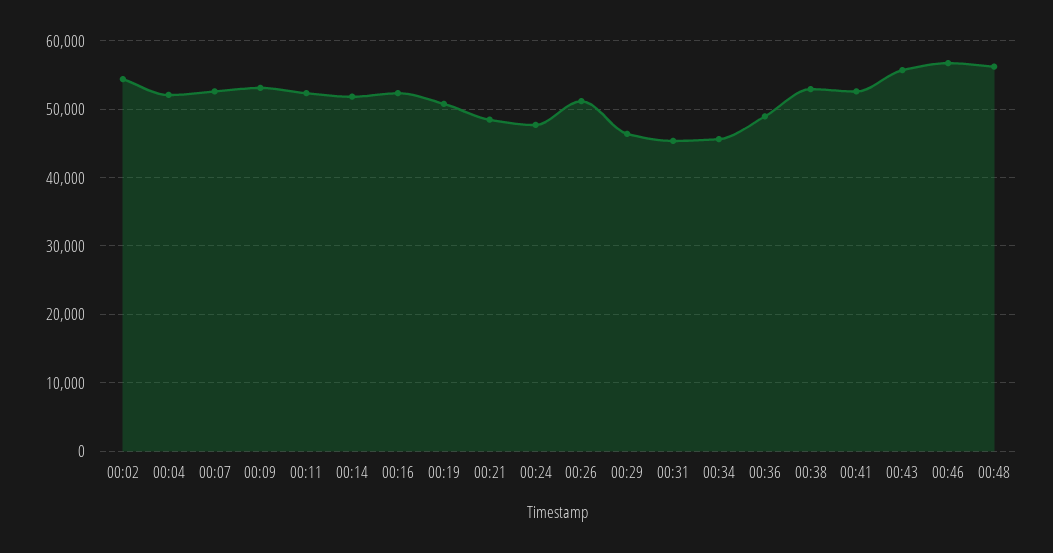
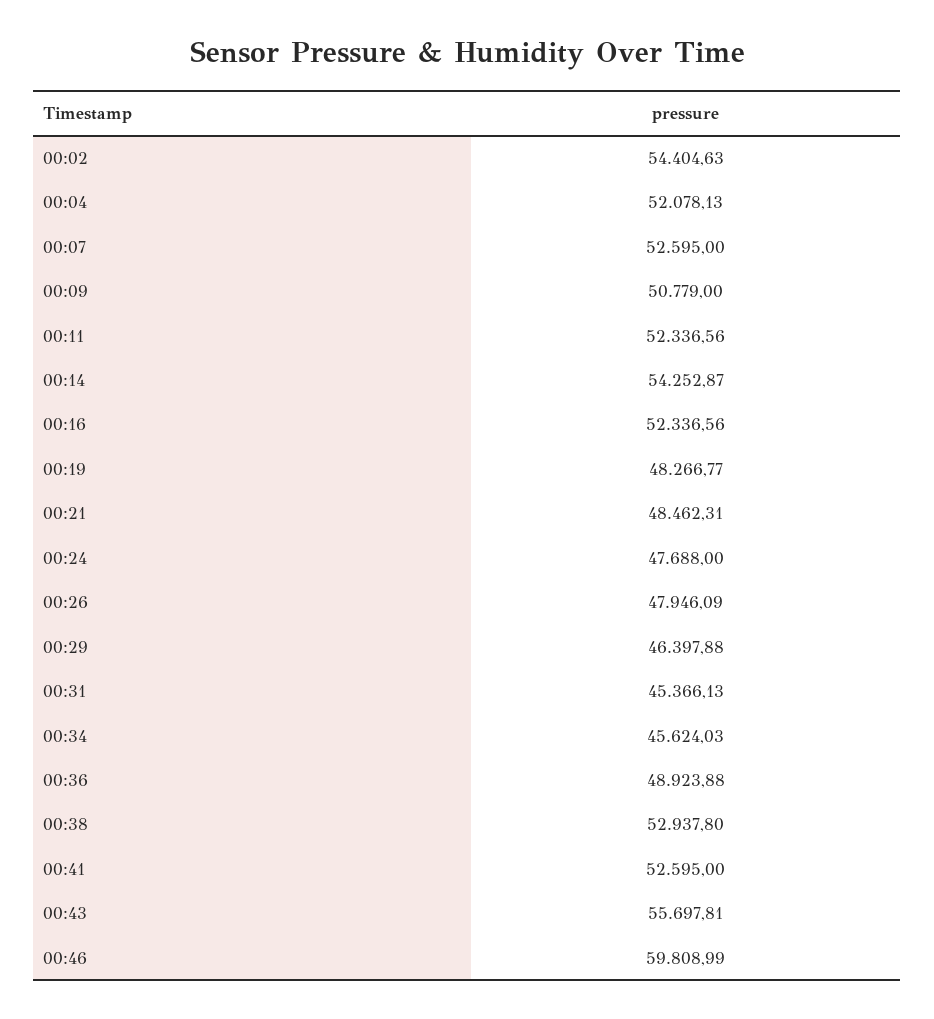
  {
    "00:02": 54404.63,
    "00:04": 52078.13,
    "00:07": 52595,
-   "00:09": 53000,
+   "00:09": 50779,
    "00:11": 52336.56,
-   "00:14": 52000,
+   "00:14": 54252.87,
    "00:16": 52336.56,
-   "00:19": 51000,
+   "00:19": 48266.77,
    "00:21": 48462.31,
    "00:24": 47688,
-   "00:26": 51000,
+   "00:26": 47946.09,
    "00:29": 46397.88,
    "00:31": 45366.13,
    "00:34": 45624.03,
    "00:36": 48923.88,
    "00:38": 52937.8,
    "00:41": 52595,
    "00:43": 55697.81,
-   "00:46": 57000,
+   "00:46": 59808.99
-   "00:48": 56000
  }

